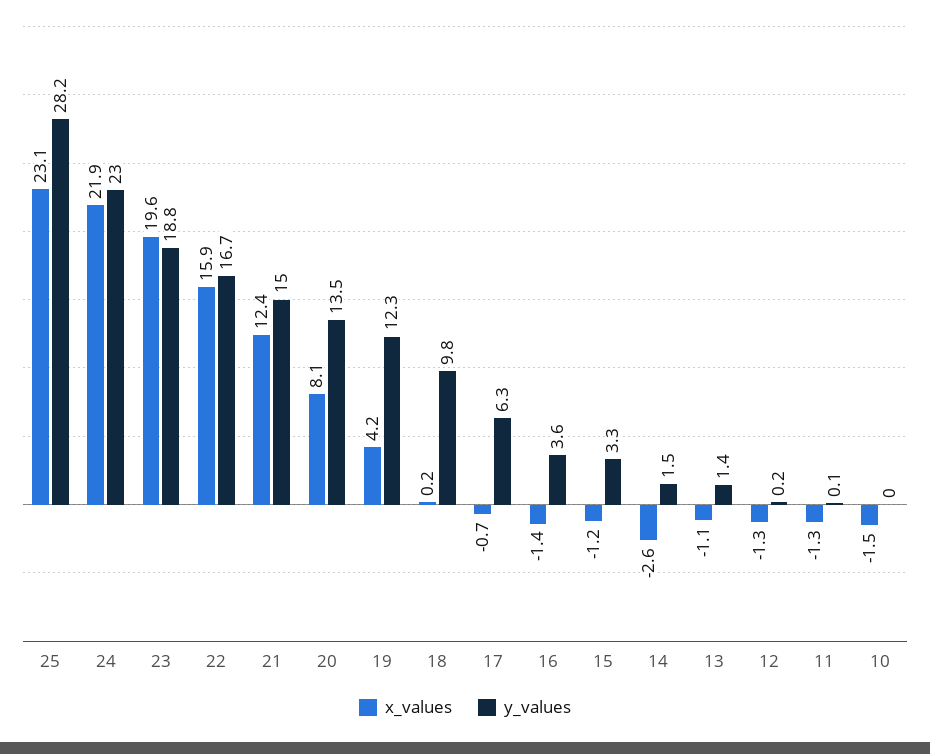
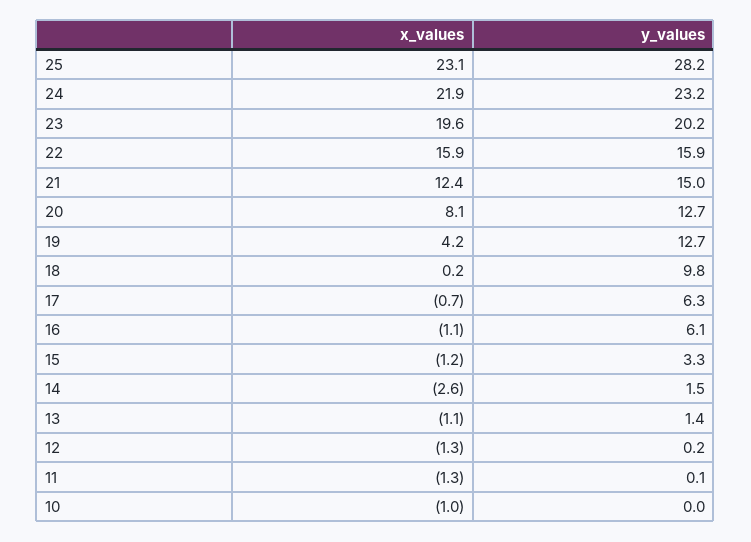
  {
    "x_values": {
      "25": 23.1,
      "24": 21.9,
      "23": 19.6,
      "22": 15.9,
      "21": 12.4,
      "20": 8.1,
      "19": 4.2,
      "18": 0.2,
      "17": -0.7,
-     "16": -1.4,
+     "16": -1.1,
      "15": -1.2,
      "14": -2.6,
      "13": -1.1,
      "12": -1.3,
      "11": -1.3,
-     "10": -1.5
+     "10": -1
    },
    "y_values": {
      "25": 28.2,
-     "24": 23,
+     "24": 23.2,
-     "23": 18.8,
+     "23": 20.2,
-     "22": 16.7,
+     "22": 15.9,
      "21": 15,
-     "20": 13.5,
+     "20": 12.7,
-     "19": 12.3,
+     "19": 12.7,
      "18": 9.8,
      "17": 6.3,
-     "16": 3.6,
+     "16": 6.1,
      "15": 3.3,
      "14": 1.5,
      "13": 1.4,
      "12": 0.2,
      "11": 0.1,
      "10": 0
    }
  }

